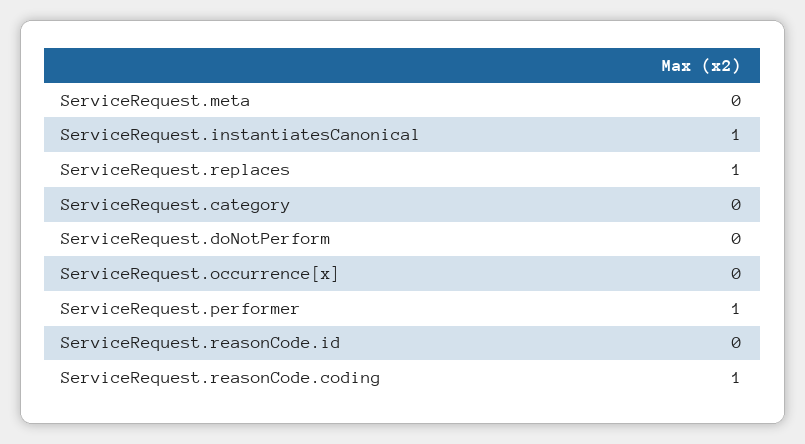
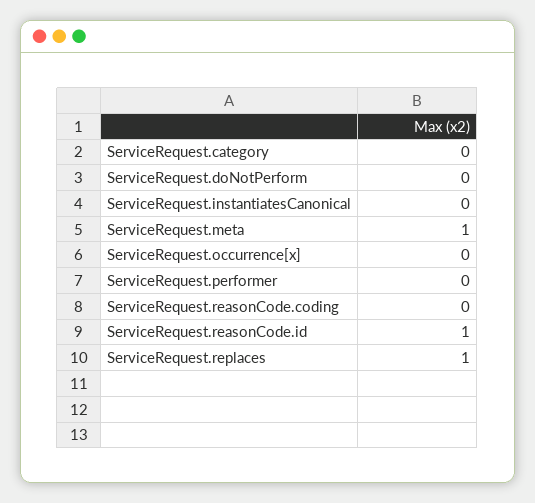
  {
-   "ServiceRequest.meta": 0,
+   "ServiceRequest.meta": 1,
-   "ServiceRequest.instantiatesCanonical": 1,
+   "ServiceRequest.instantiatesCanonical": 0,
    "ServiceRequest.replaces": 1,
    "ServiceRequest.category": 0,
    "ServiceRequest.doNotPerform": 0,
    "ServiceRequest.occurrence[x]": 0,
-   "ServiceRequest.performer": 1,
+   "ServiceRequest.performer": 0,
-   "ServiceRequest.reasonCode.id": 0,
+   "ServiceRequest.reasonCode.id": 1,
-   "ServiceRequest.reasonCode.coding": 1
+   "ServiceRequest.reasonCode.coding": 0
  }

